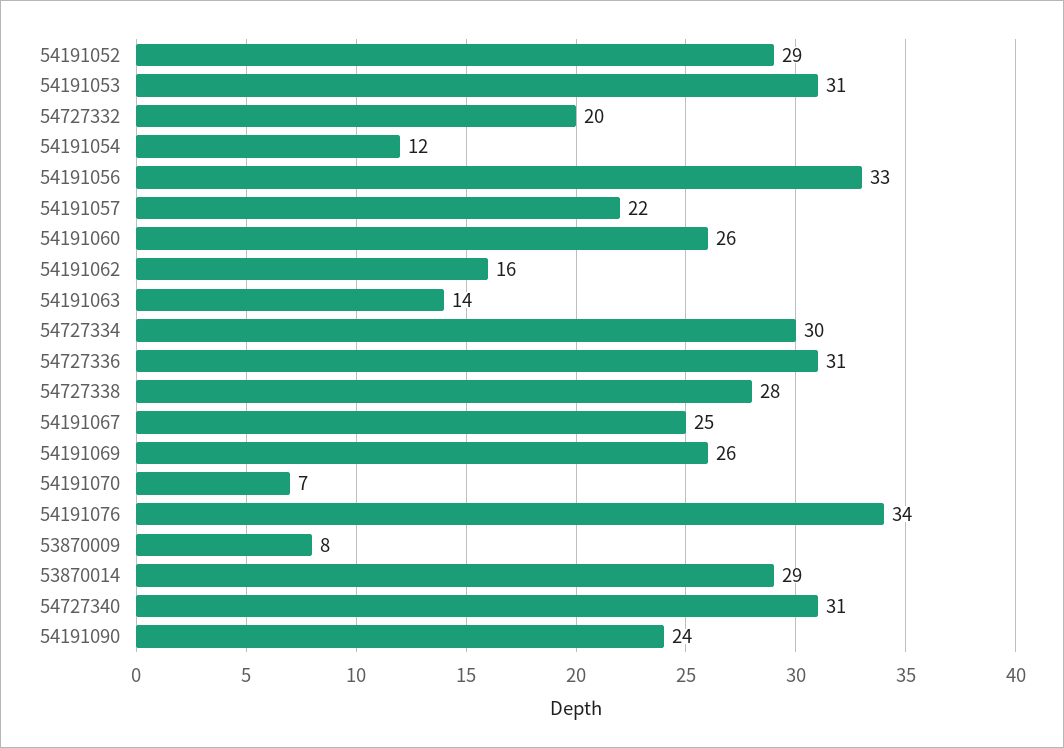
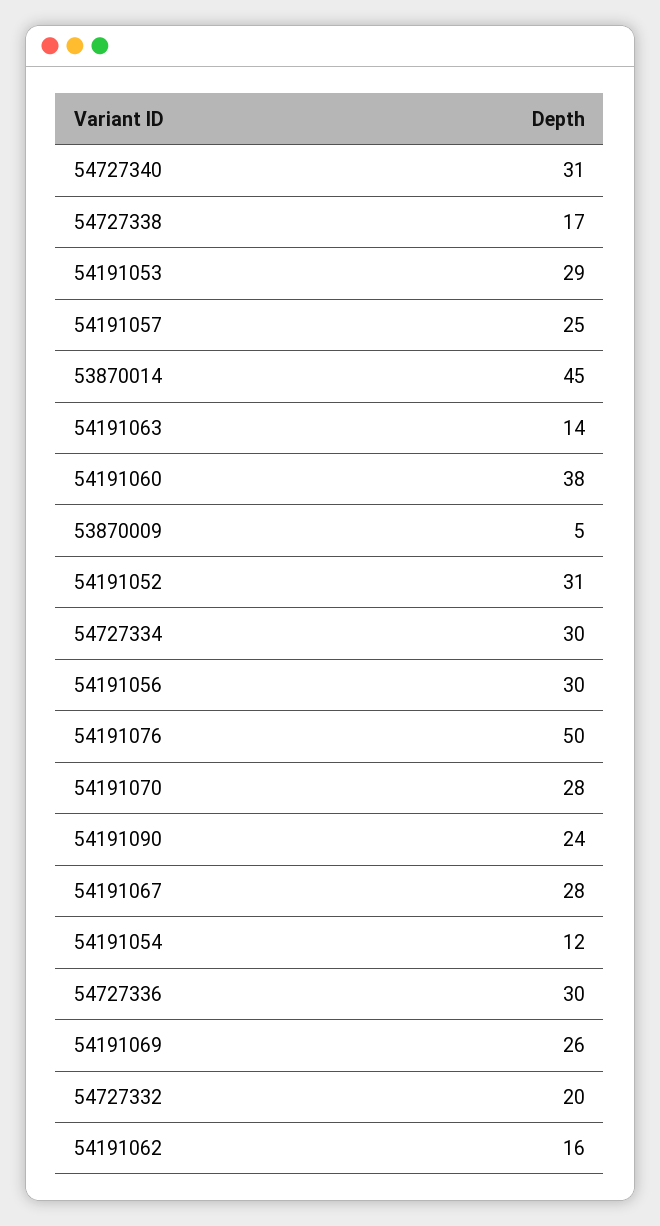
  {
-   "54191052": 29,
+   "54191052": 31,
-   "54191053": 31,
+   "54191053": 29,
    "54727332": 20,
    "54191054": 12,
-   "54191056": 33,
+   "54191056": 30,
-   "54191057": 22,
+   "54191057": 25,
-   "54191060": 26,
+   "54191060": 38,
    "54191062": 16,
    "54191063": 14,
    "54727334": 30,
-   "54727336": 31,
+   "54727336": 30,
-   "54727338": 28,
+   "54727338": 17,
-   "54191067": 25,
+   "54191067": 28,
    "54191069": 26,
-   "54191070": 7,
+   "54191070": 28,
-   "54191076": 34,
+   "54191076": 50,
-   "53870009": 8,
+   "53870009": 5,
-   "53870014": 29,
+   "53870014": 45,
    "54727340": 31,
    "54191090": 24
  }

